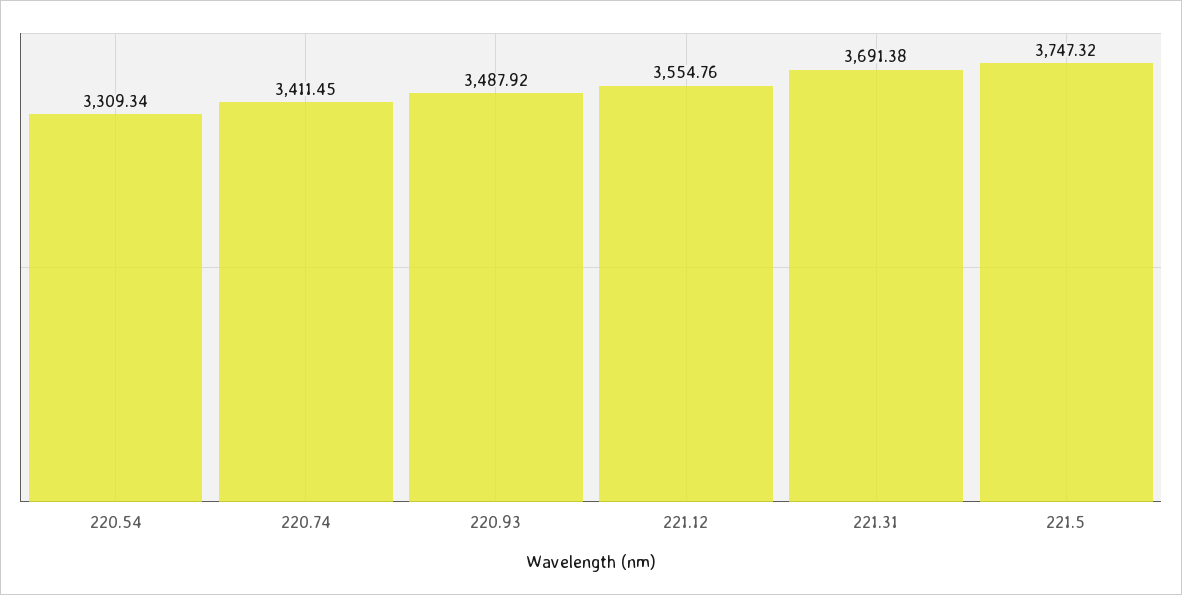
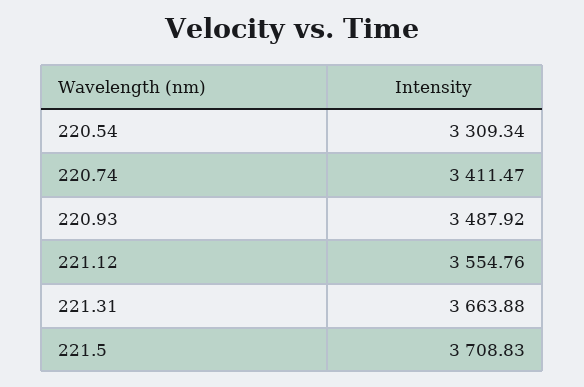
  {
    "220.54": 3309.34,
-   "220.74": 3411.45,
+   "220.74": 3411.47,
    "220.93": 3487.92,
    "221.12": 3554.76,
-   "221.31": 3691.38,
+   "221.31": 3663.88,
-   "221.5": 3747.32
+   "221.5": 3708.83
  }

